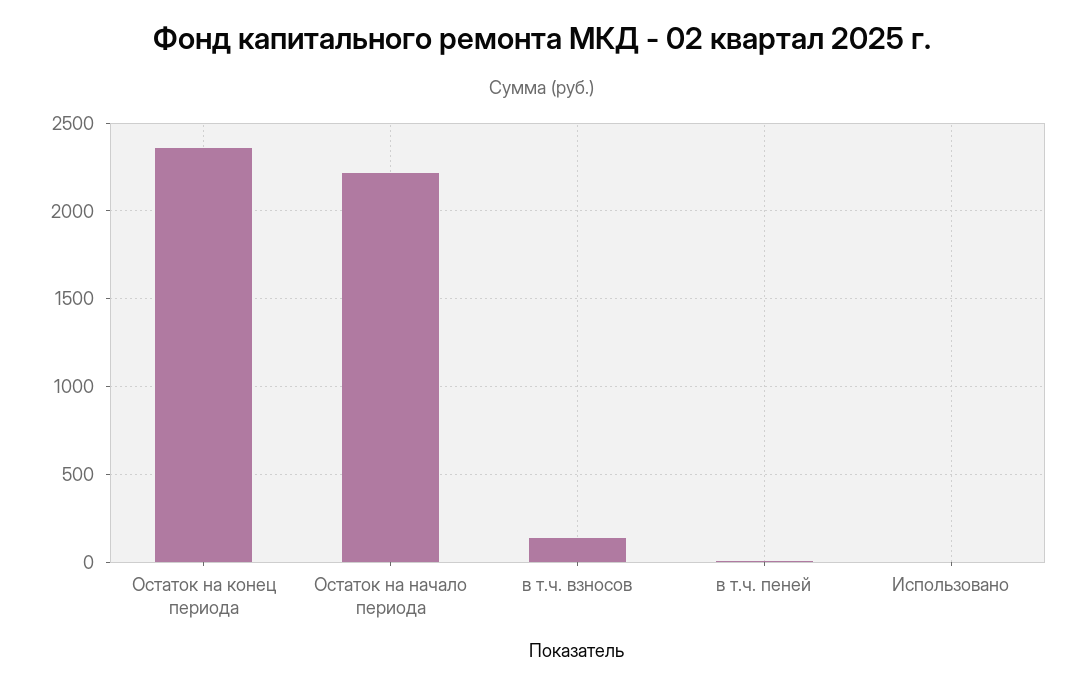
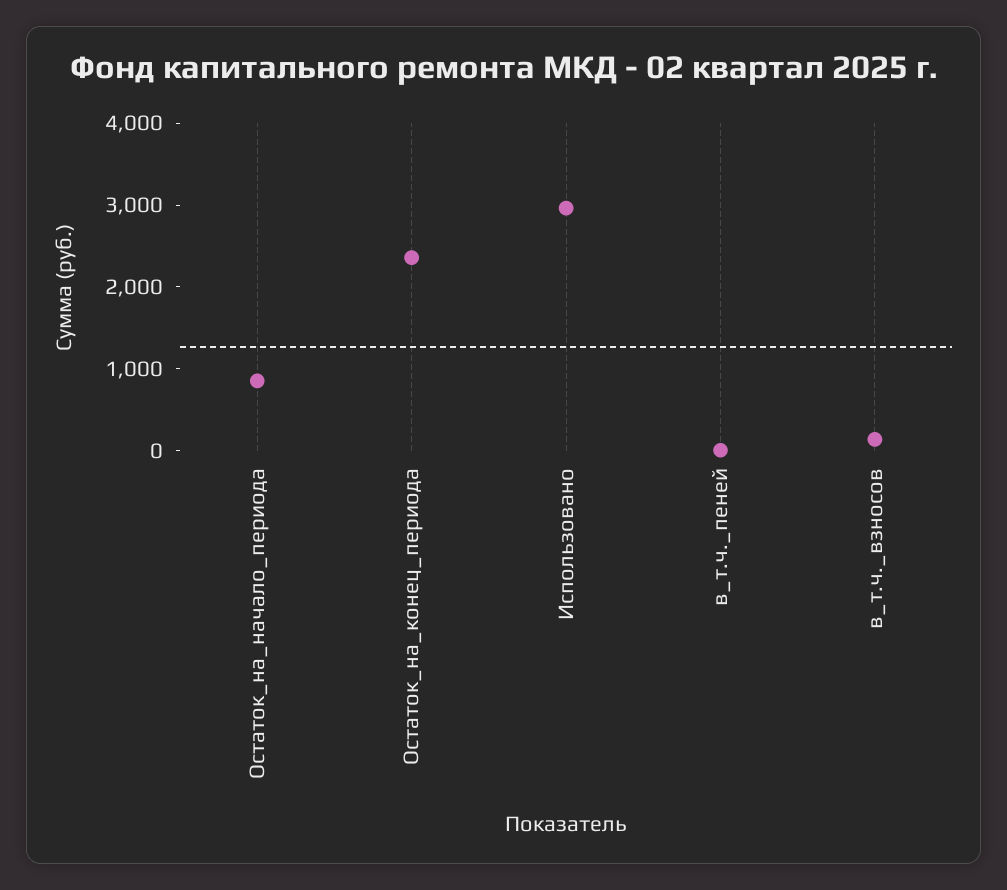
  {
    "Остаток на конец периода": 2350,
-   "Остаток на начало периода": 2200,
+   "Остаток на начало периода": 800,
    "в т.ч. взносов": 150,
    "в т.ч. пеней": 0,
-   "Использовано": 0
+   "Использовано": 3000
  }

